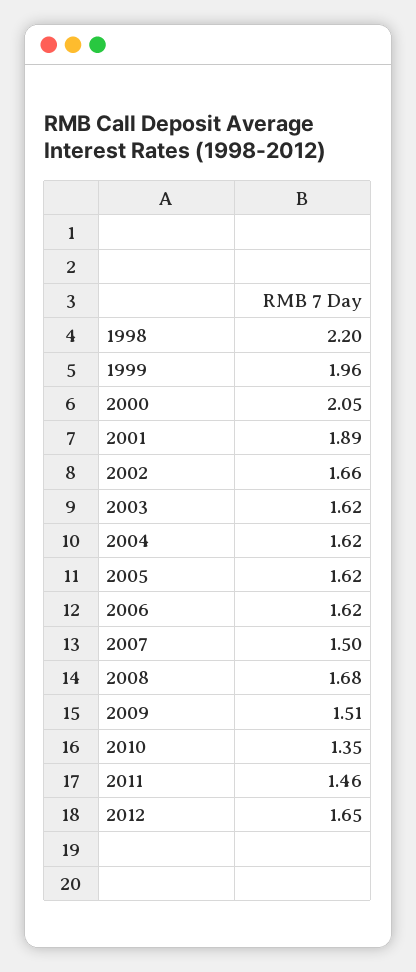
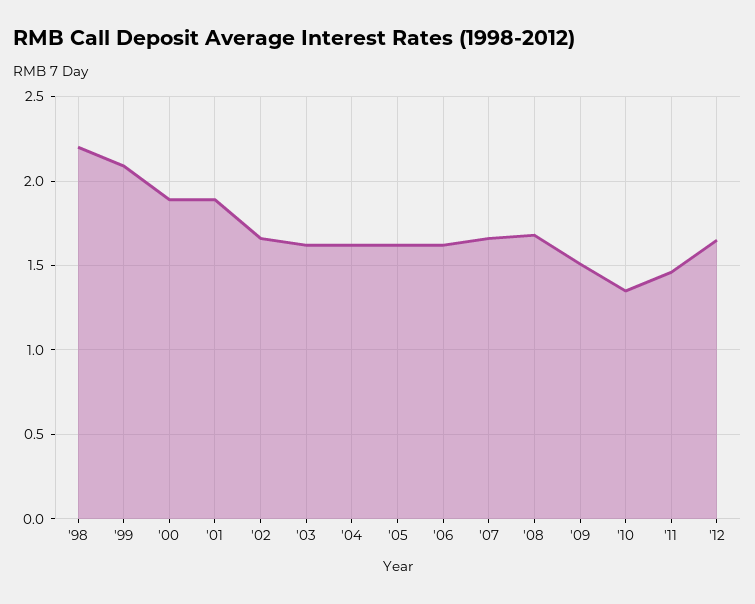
  {
    "1998": 2.2,
-   "1999": 1.96,
+   "1999": 2.1,
-   "2000": 2.05,
+   "2000": 1.9,
    "2001": 1.89,
    "2002": 1.66,
    "2003": 1.62,
    "2004": 1.62,
    "2005": 1.62,
    "2006": 1.62,
-   "2007": 1.5,
+   "2007": 1.65,
    "2008": 1.68,
    "2009": 1.51,
    "2010": 1.35,
    "2011": 1.46,
    "2012": 1.65
  }

